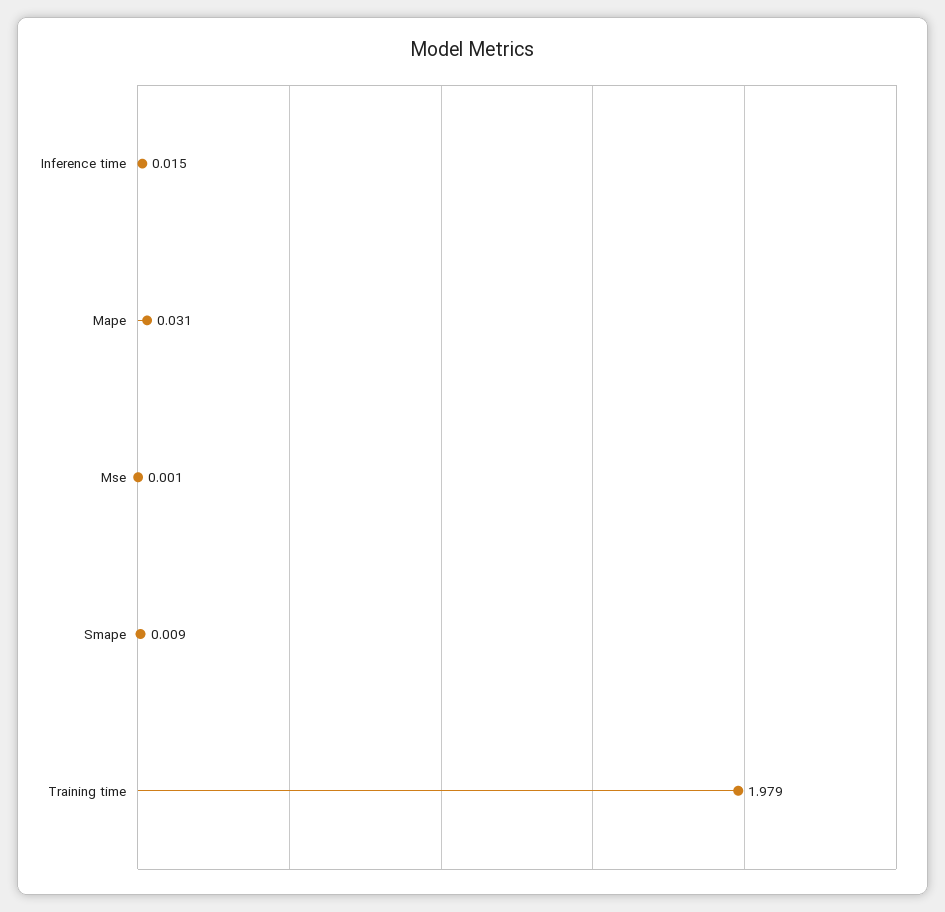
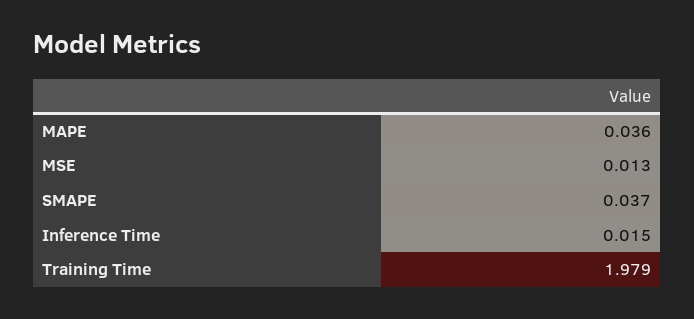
  {
    "Inference time": 0.015,
-   "Mape": 0.031,
+   "Mape": 0.036,
-   "Mse": 0.001,
+   "Mse": 0.013,
-   "Smape": 0.009,
+   "Smape": 0.037,
    "Training time": 1.979
  }

